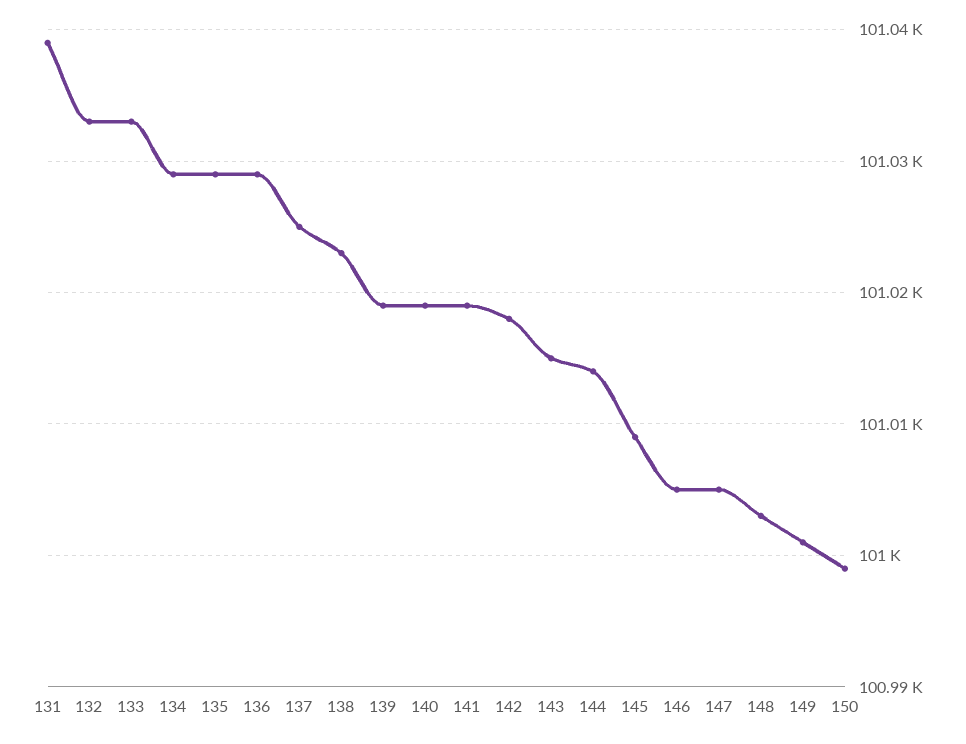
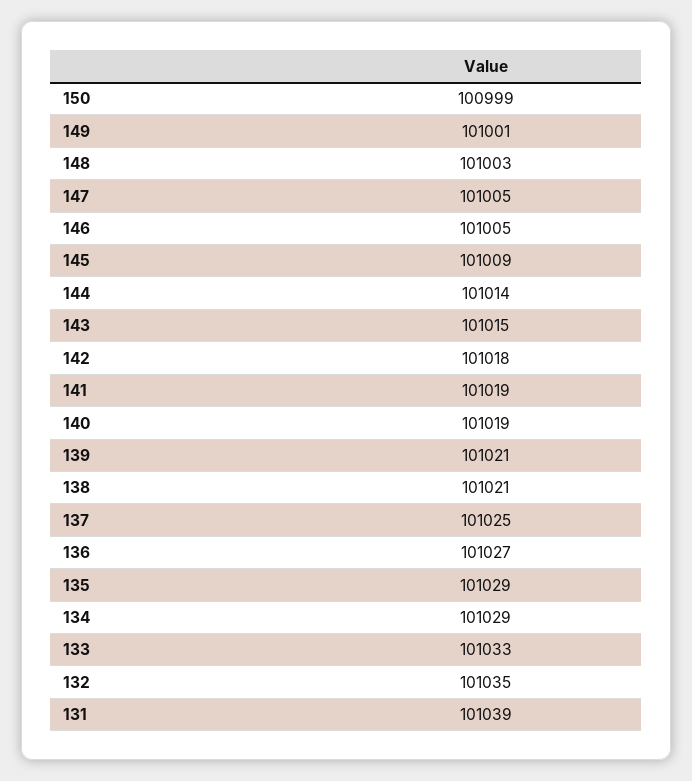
  {
    "131": 101039,
-   "132": 101033,
+   "132": 101035,
    "133": 101033,
    "134": 101029,
    "135": 101029,
-   "136": 101029,
+   "136": 101027,
    "137": 101025,
-   "138": 101023,
+   "138": 101021,
-   "139": 101019,
+   "139": 101021,
    "140": 101019,
    "141": 101019,
    "142": 101018,
    "143": 101015,
    "144": 101014,
    "145": 101009,
    "146": 101005,
    "147": 101005,
    "148": 101003,
    "149": 101001,
    "150": 100999
  }

